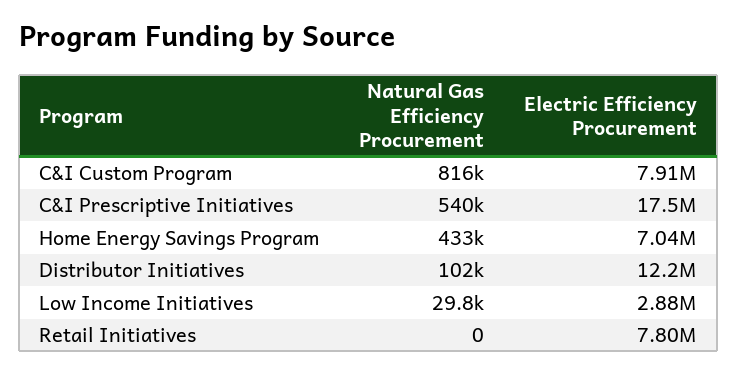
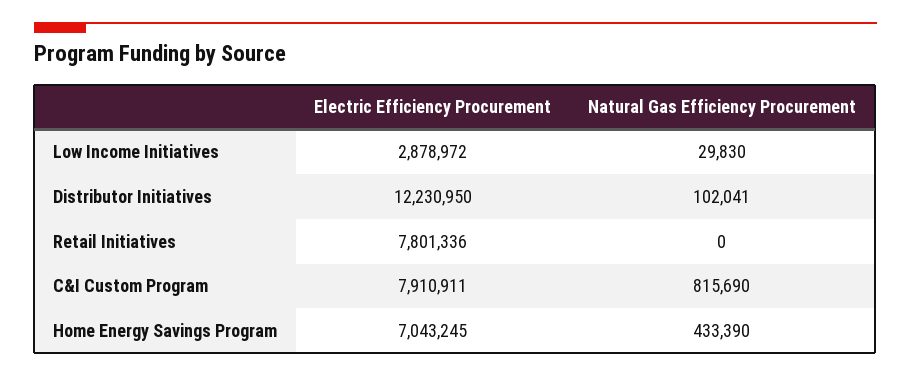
  {
    "Natural Gas Efficiency Procurement": {
      "C&I Custom Program": 815690,
-     "C&I Prescriptive Initiatives": 540000,
      "Home Energy Savings Program": 433390,
      "Distributor Initiatives": 102041,
      "Low Income Initiatives": 29830,
      "Retail Initiatives": 0
    },
    "Electric Efficiency Procurement": {
      "C&I Custom Program": 7910911,
-     "C&I Prescriptive Initiatives": 17500000,
      "Home Energy Savings Program": 7043245,
      "Distributor Initiatives": 12230950,
      "Low Income Initiatives": 2878972,
      "Retail Initiatives": 7801336
    }
  }

